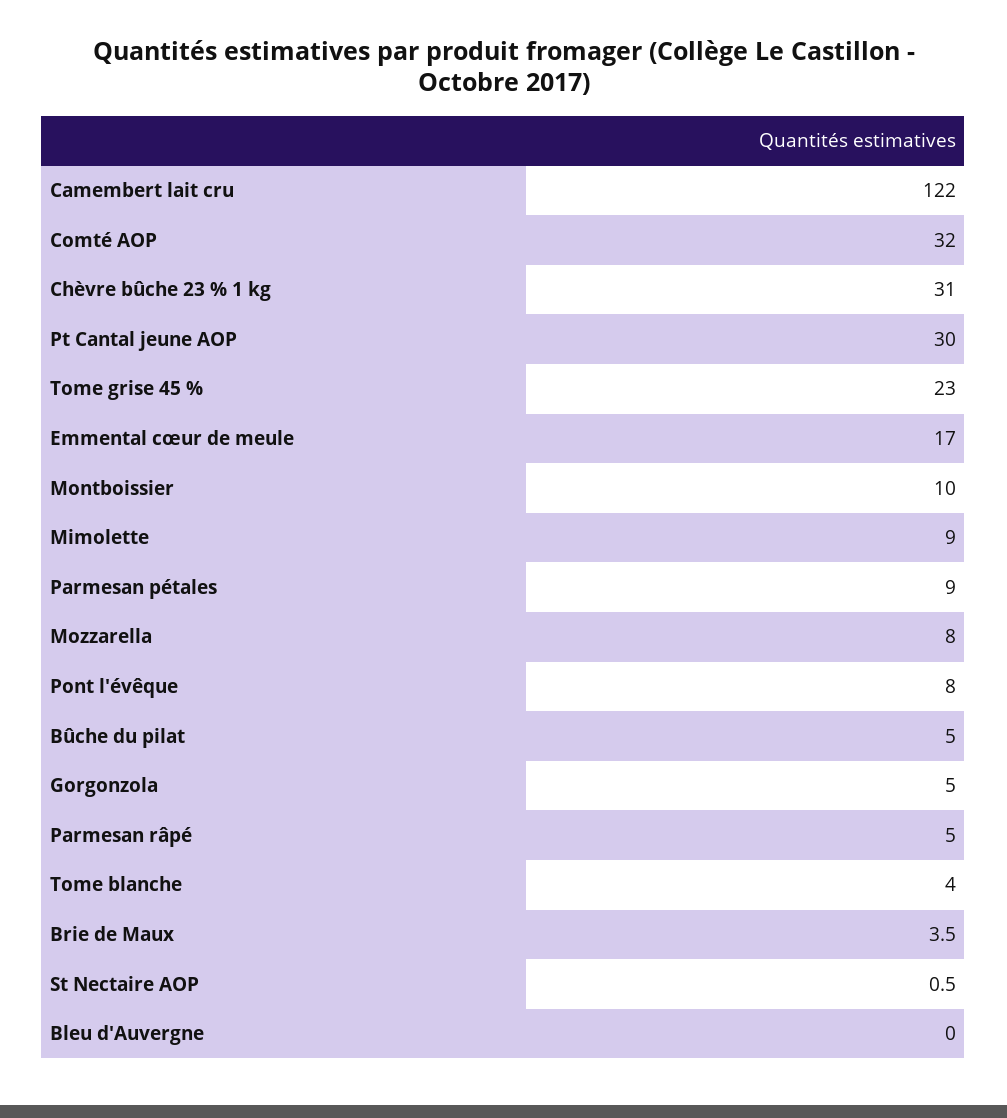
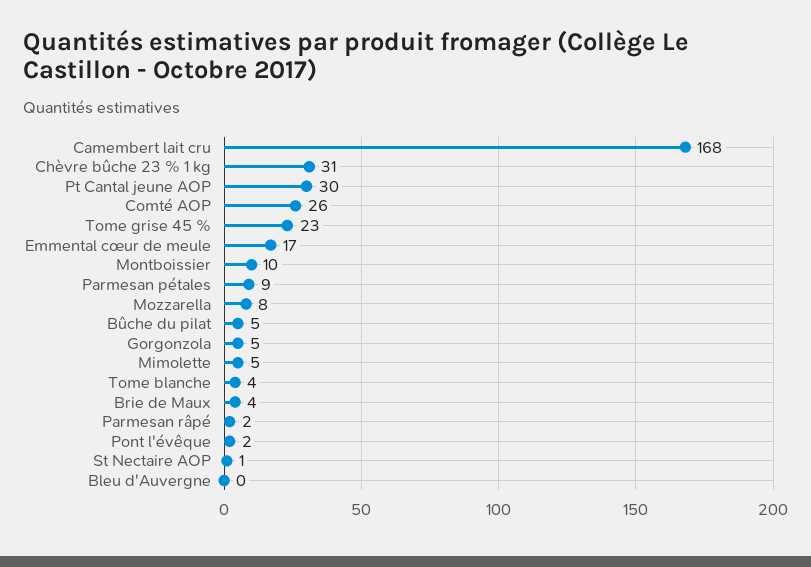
  {
-   "Camembert lait cru": 122,
+   "Camembert lait cru": 168,
-   "Comté AOP": 32,
+   "Comté AOP": 26,
    "Chèvre bûche 23 % 1 kg": 31,
    "Pt Cantal jeune AOP": 30,
    "Tome grise 45 %": 23,
    "Emmental cœur de meule": 17,
    "Montboissier": 10,
-   "Mimolette": 9,
+   "Mimolette": 5,
    "Parmesan pétales": 9,
    "Mozzarella": 8,
-   "Pont l'évêque": 8,
+   "Pont l'évêque": 2,
    "Bûche du pilat": 5,
    "Gorgonzola": 5,
-   "Parmesan râpé": 5,
+   "Parmesan râpé": 2,
    "Tome blanche": 4,
    "Brie de Maux": 3.5,
    "St Nectaire AOP": 0.5,
    "Bleu d'Auvergne": 0
  }

